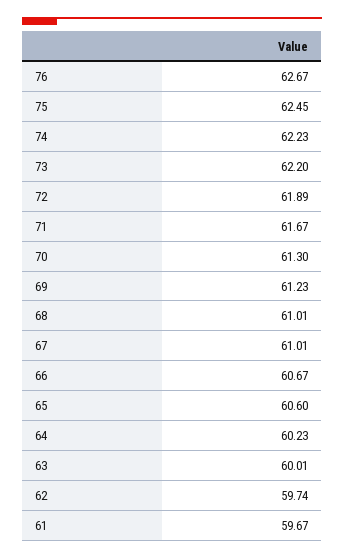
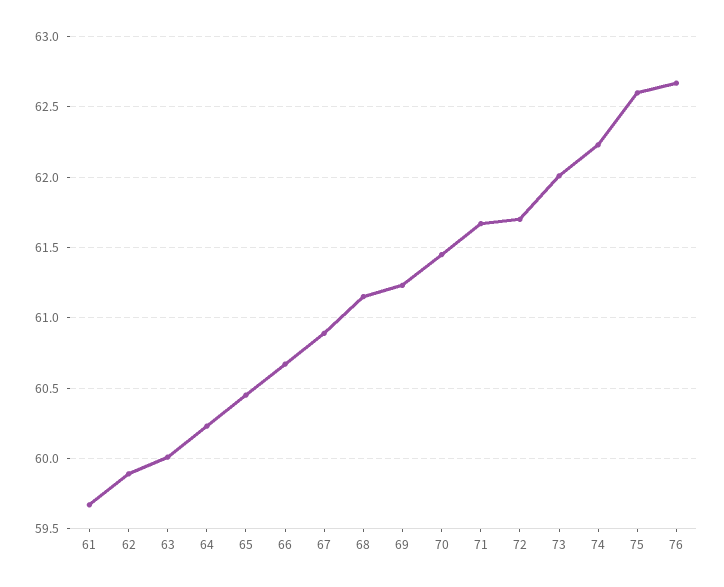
  {
    "76": 62.67,
-   "75": 62.45,
+   "75": 62.6,
    "74": 62.23,
-   "73": 62.2,
+   "73": 62,
-   "72": 61.89,
+   "72": 61.7,
    "71": 61.67,
-   "70": 61.3,
+   "70": 61.45,
    "69": 61.23,
-   "68": 61.01,
+   "68": 61.15,
-   "67": 61.01,
+   "67": 60.9,
    "66": 60.67,
-   "65": 60.6,
+   "65": 60.45,
    "64": 60.23,
    "63": 60.01,
-   "62": 59.74,
+   "62": 59.9,
    "61": 59.67
  }

